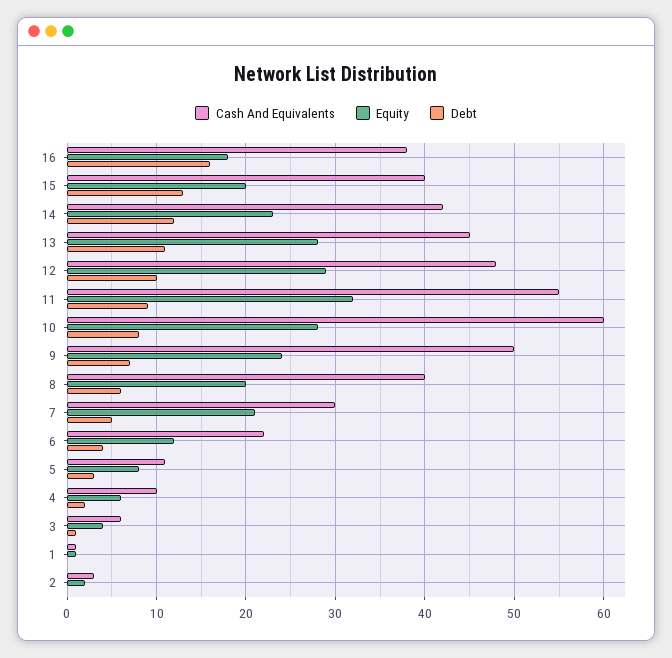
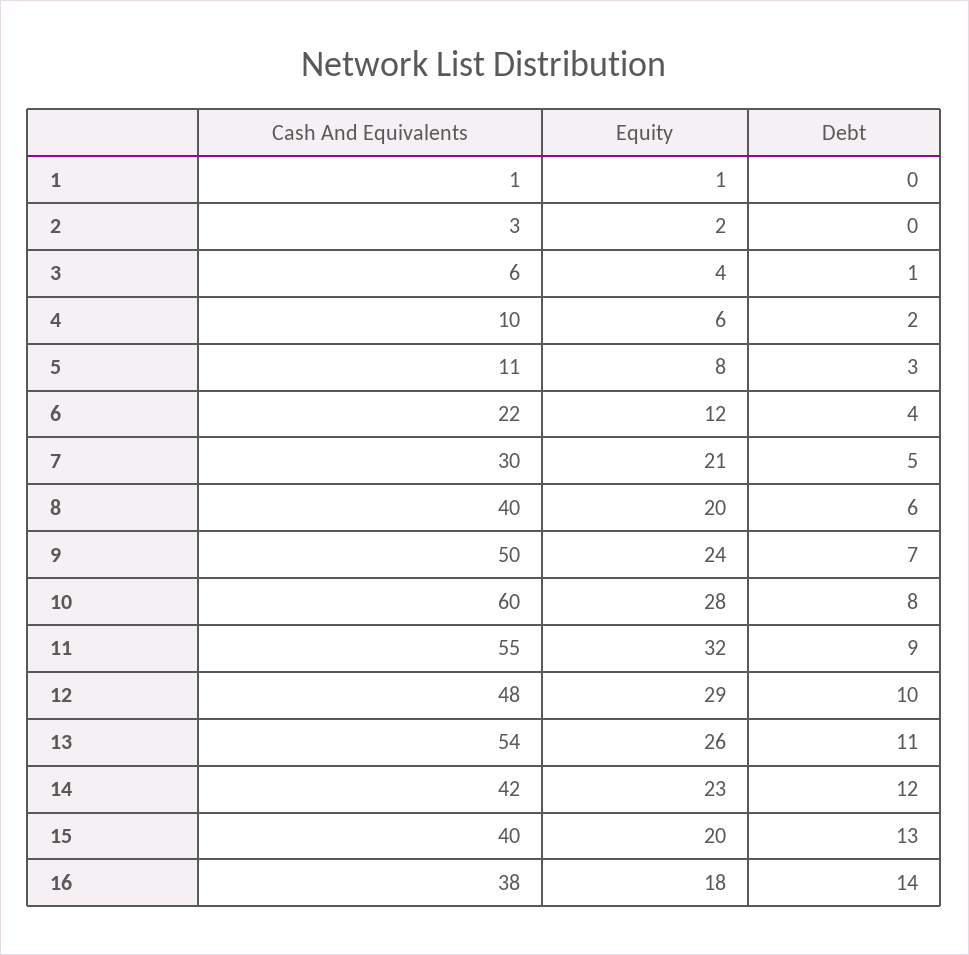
  {
    "Cash And Equivalents": {
      "16": 38,
      "15": 40,
      "14": 42,
-     "13": 45,
+     "13": 54,
      "12": 48,
      "11": 55,
      "10": 60,
      "9": 50,
      "8": 40,
      "7": 30,
      "6": 22,
      "5": 11,
      "4": 10,
      "3": 6,
      "1": 1,
      "2": 3
    },
    "Equity": {
      "16": 18,
      "15": 20,
      "14": 23,
-     "13": 28,
+     "13": 26,
      "12": 29,
      "11": 32,
      "10": 28,
      "9": 24,
      "8": 20,
      "7": 21,
      "6": 12,
      "5": 8,
      "4": 6,
      "3": 4,
      "1": 1,
      "2": 2
    },
    "Debt": {
-     "16": 16,
+     "16": 14,
      "15": 13,
      "14": 12,
      "13": 11,
      "12": 10,
      "11": 9,
      "10": 8,
      "9": 7,
      "8": 6,
      "7": 5,
      "6": 4,
      "5": 3,
      "4": 2,
      "3": 1,
      "1": 0,
      "2": 0
    }
  }

